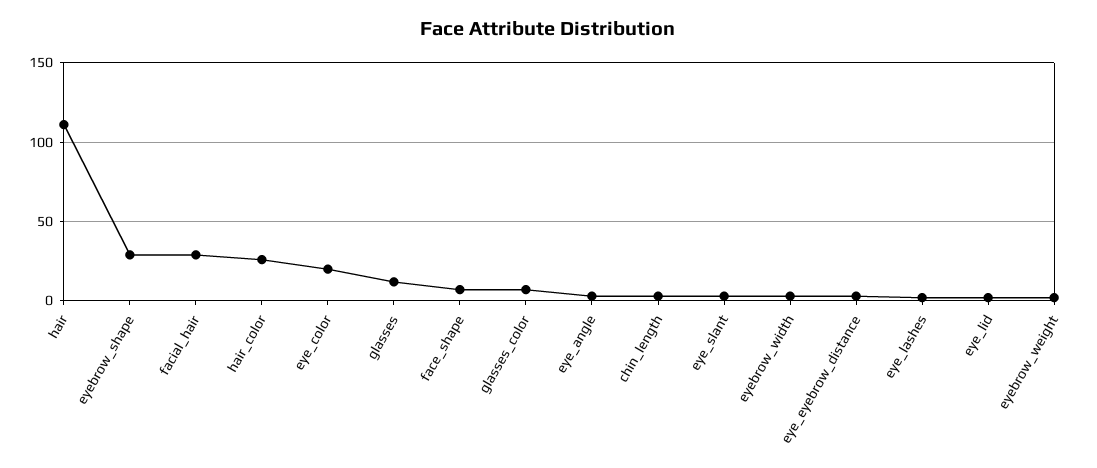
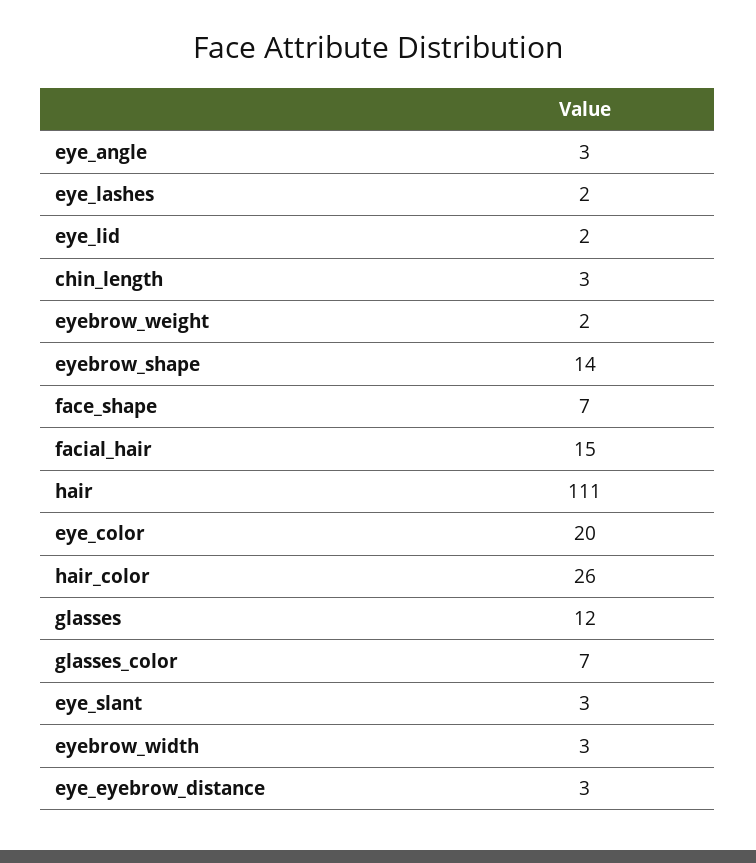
  {
    "hair": 111,
-   "eyebrow_shape": 30,
+   "eyebrow_shape": 14,
-   "facial_hair": 30,
+   "facial_hair": 15,
    "hair_color": 26,
    "eye_color": 20,
    "glasses": 12,
    "face_shape": 7,
    "glasses_color": 7,
    "eye_angle": 3,
    "chin_length": 3,
    "eye_slant": 3,
    "eyebrow_width": 3,
    "eye_eyebrow_distance": 3,
    "eye_lashes": 2,
    "eye_lid": 2,
    "eyebrow_weight": 2
  }

